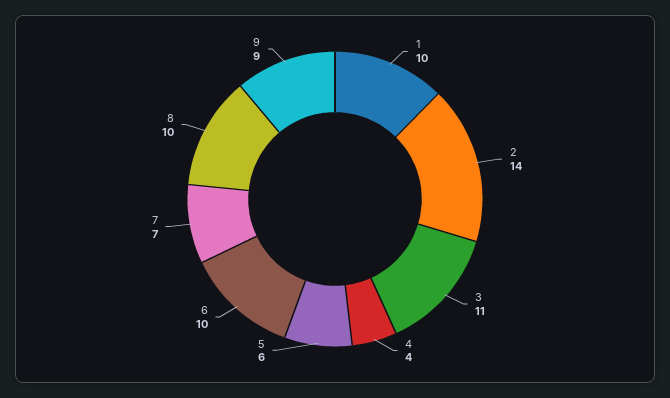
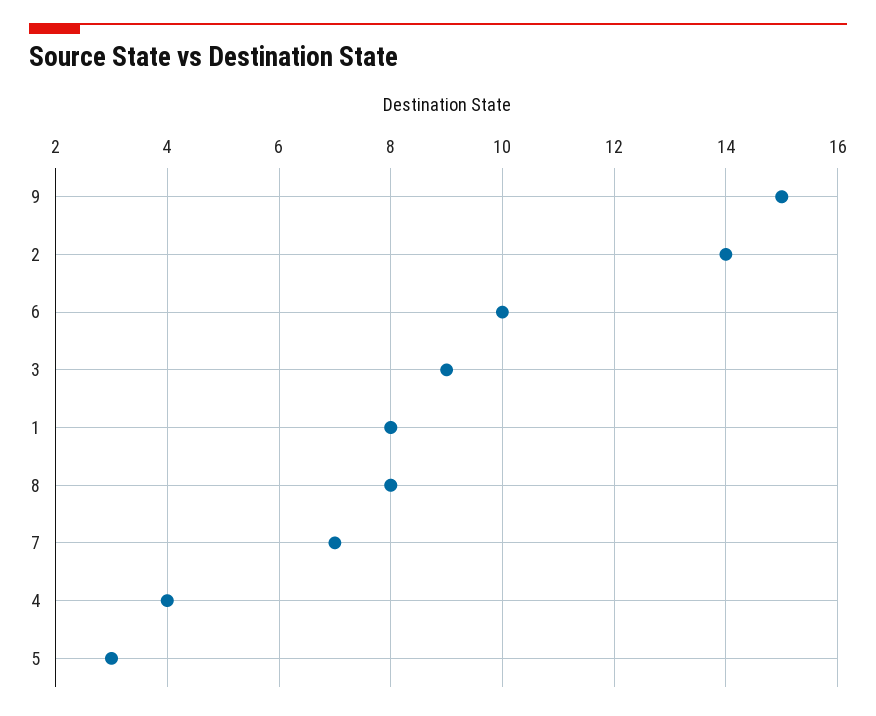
  {
-   "1": 10,
+   "1": 8,
    "2": 14,
-   "3": 11,
+   "3": 9,
    "4": 4,
-   "5": 6,
+   "5": 3,
    "6": 10,
    "7": 7,
-   "8": 10,
+   "8": 8,
-   "9": 9
+   "9": 15
  }

